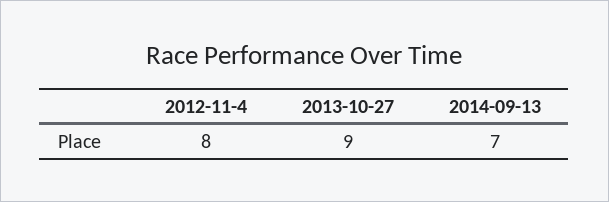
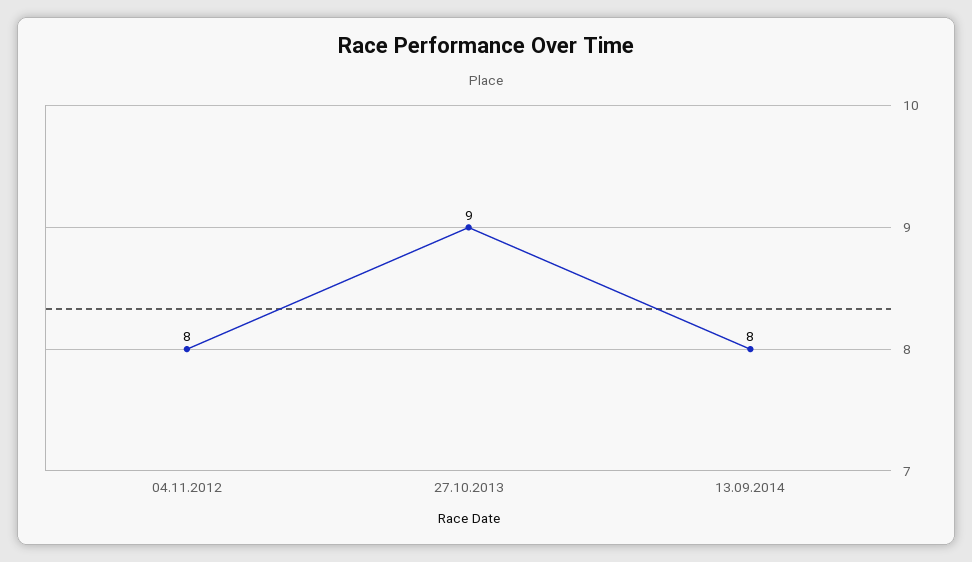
  {
    "2012-11-4": 8,
    "2013-10-27": 9,
-   "2014-09-13": 7
+   "2014-09-13": 8
  }

